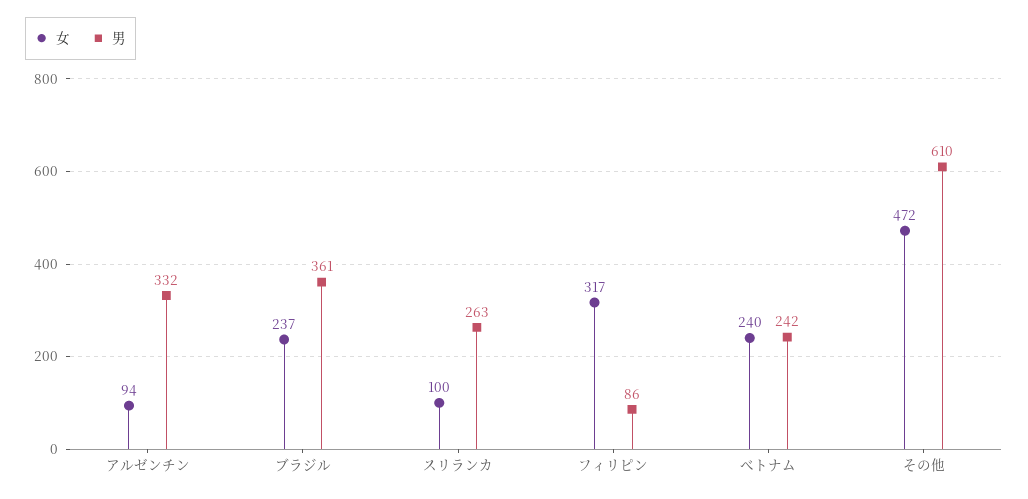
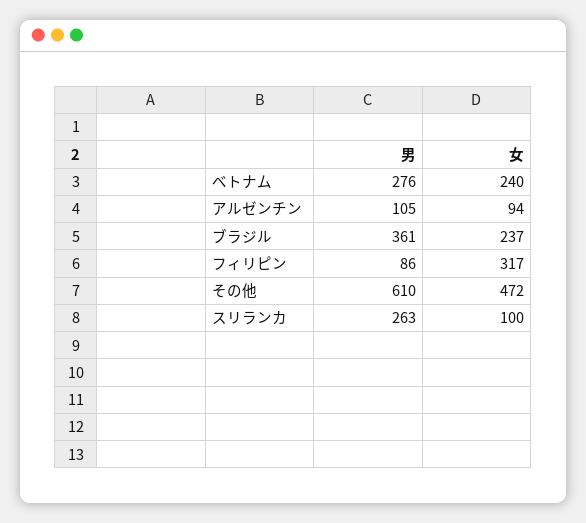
  {
    "女": {
      "アルゼンチン": 94,
      "ブラジル": 237,
      "スリランカ": 100,
      "フィリピン": 317,
      "べトナム": 240,
      "その他": 472
    },
    "男": {
-     "アルゼンチン": 332,
+     "アルゼンチン": 105,
      "ブラジル": 361,
      "スリランカ": 263,
      "フィリピン": 86,
-     "べトナム": 242,
+     "べトナム": 276,
      "その他": 610
    }
  }

